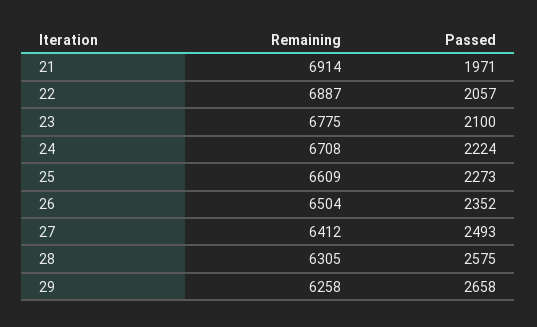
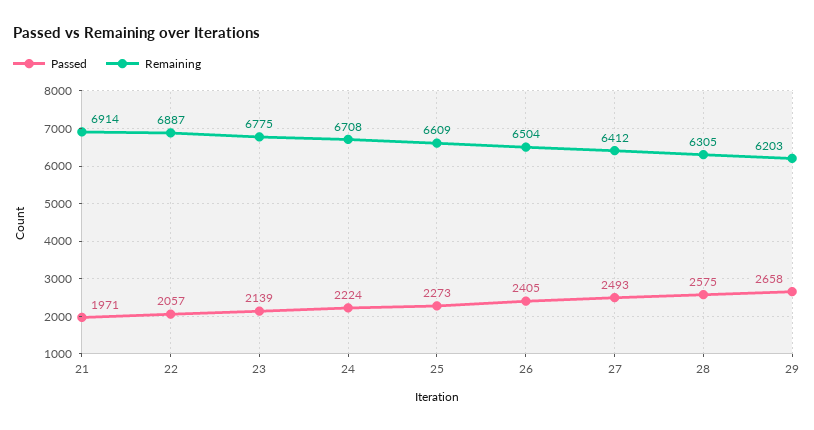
  {
    "Remaining": {
      "21": 6914,
      "22": 6887,
      "23": 6775,
      "24": 6708,
      "25": 6609,
      "26": 6504,
      "27": 6412,
      "28": 6305,
-     "29": 6258
+     "29": 6203
    },
    "Passed": {
      "21": 1971,
      "22": 2057,
-     "23": 2100,
+     "23": 2139,
      "24": 2224,
      "25": 2273,
-     "26": 2352,
+     "26": 2405,
      "27": 2493,
      "28": 2575,
      "29": 2658
    }
  }

